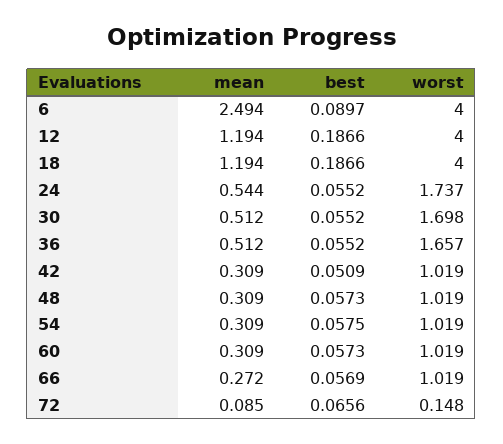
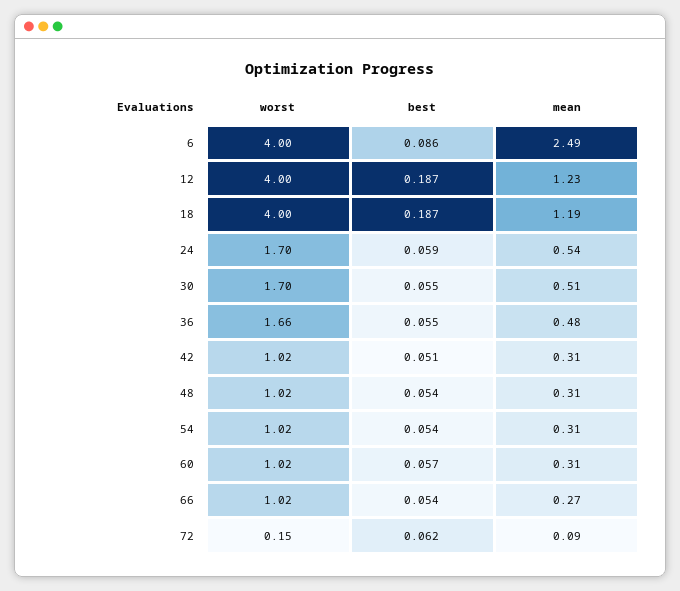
  {
    "mean": {
      "6": 2.494,
-     "12": 1.194,
+     "12": 1.23,
      "18": 1.194,
      "24": 0.544,
      "30": 0.512,
-     "36": 0.512,
+     "36": 0.48,
      "42": 0.309,
      "48": 0.309,
      "54": 0.309,
      "60": 0.309,
      "66": 0.272,
      "72": 0.085
    },
    "best": {
-     "6": 0.0897,
+     "6": 0.086,
      "12": 0.1866,
      "18": 0.1866,
-     "24": 0.0552,
+     "24": 0.059,
      "30": 0.0552,
      "36": 0.0552,
      "42": 0.0509,
-     "48": 0.0573,
+     "48": 0.054,
-     "54": 0.0575,
+     "54": 0.054,
      "60": 0.0573,
-     "66": 0.0569,
+     "66": 0.054,
-     "72": 0.0656
+     "72": 0.062
    },
    "worst": {
      "6": 4,
      "12": 4,
      "18": 4,
-     "24": 1.737,
+     "24": 1.7,
      "30": 1.698,
      "36": 1.657,
      "42": 1.019,
      "48": 1.019,
      "54": 1.019,
      "60": 1.019,
      "66": 1.019,
      "72": 0.148
    }
  }

